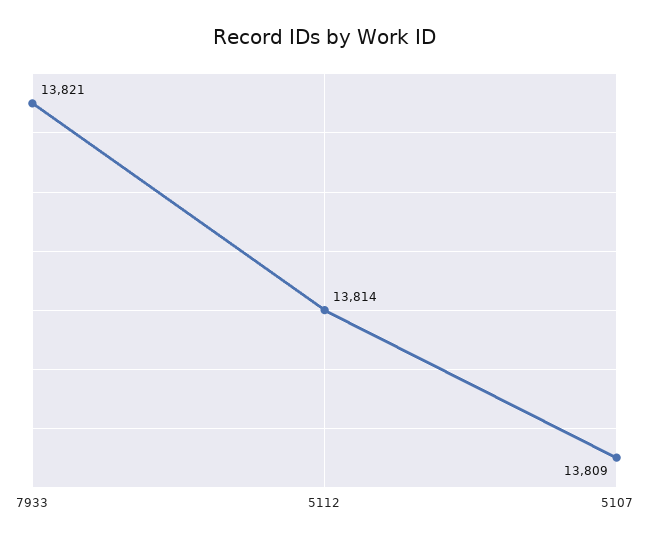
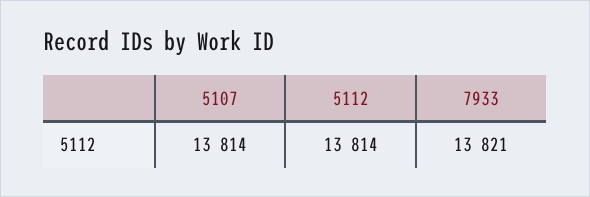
  {
    "7933": 13821,
    "5112": 13814,
-   "5107": 13809
+   "5107": 13814
  }

